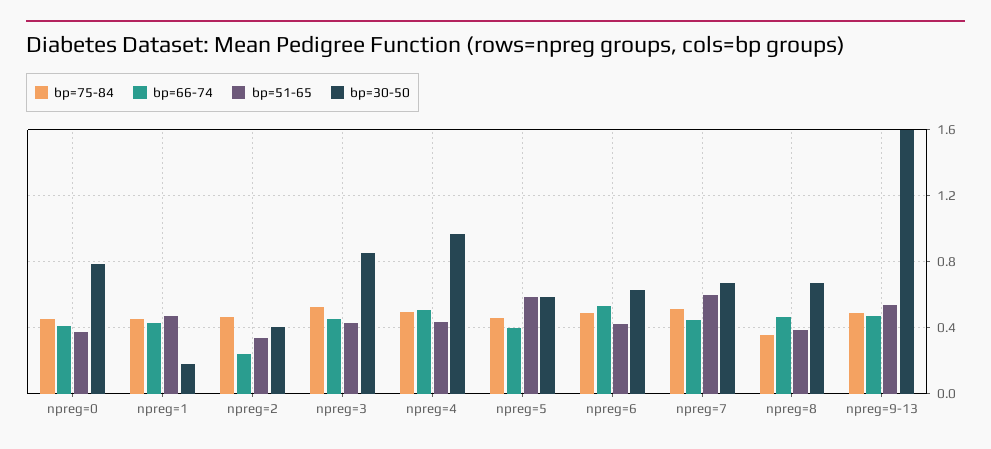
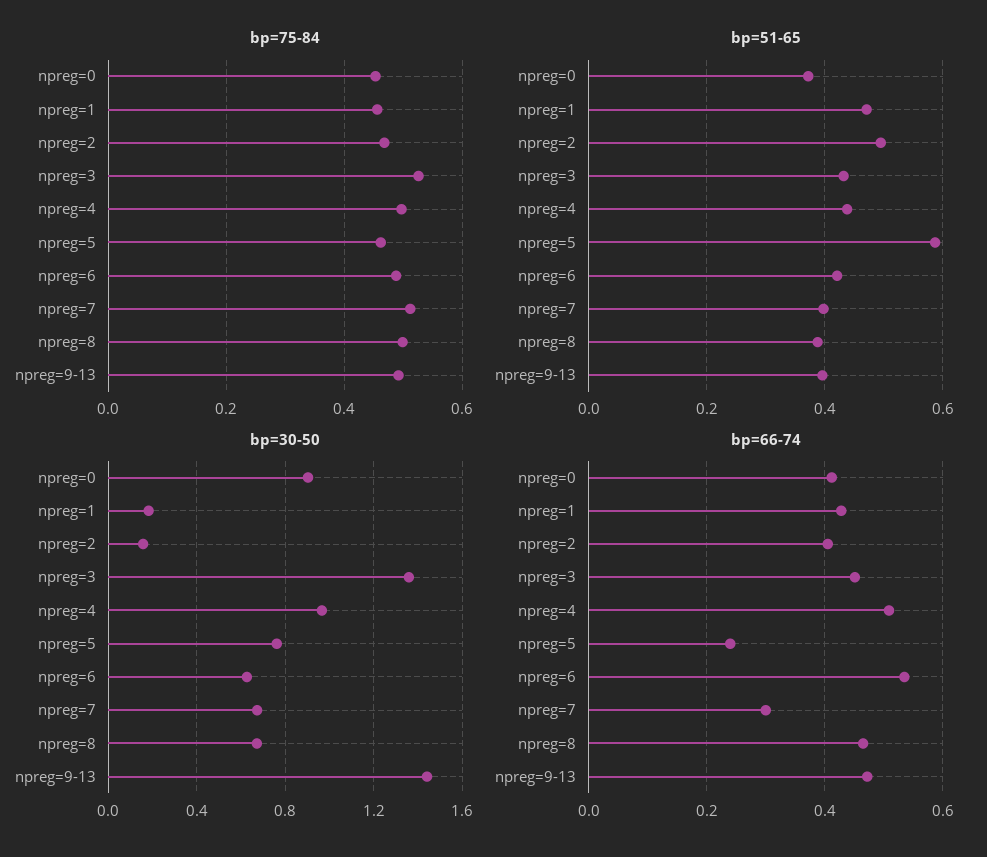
  {
    "bp=75-84": {
      "npreg=0": 0.46,
      "npreg=1": 0.46,
      "npreg=2": 0.46,
      "npreg=3": 0.52,
      "npreg=4": 0.5,
      "npreg=5": 0.46,
      "npreg=6": 0.48,
      "npreg=7": 0.52,
-     "npreg=8": 0.35,
+     "npreg=8": 0.5,
      "npreg=9-13": 0.5
    },
    "bp=66-74": {
      "npreg=0": 0.42,
      "npreg=1": 0.42,
-     "npreg=2": 0.25,
+     "npreg=2": 0.4,
      "npreg=3": 0.46,
      "npreg=4": 0.5,
-     "npreg=5": 0.4,
+     "npreg=5": 0.24,
      "npreg=6": 0.54,
-     "npreg=7": 0.45,
+     "npreg=7": 0.3,
      "npreg=8": 0.46,
      "npreg=9-13": 0.48
    },
    "bp=51-65": {
      "npreg=0": 0.38,
      "npreg=1": 0.48,
-     "npreg=2": 0.35,
+     "npreg=2": 0.5,
      "npreg=3": 0.44,
      "npreg=4": 0.44,
      "npreg=5": 0.58,
      "npreg=6": 0.42,
-     "npreg=7": 0.6,
+     "npreg=7": 0.4,
      "npreg=8": 0.38,
-     "npreg=9-13": 0.55
+     "npreg=9-13": 0.4
    },
    "bp=30-50": {
-     "npreg=0": 0.8,
+     "npreg=0": 0.9,
      "npreg=1": 0.2,
-     "npreg=2": 0.4,
+     "npreg=2": 0.15,
-     "npreg=3": 0.85,
+     "npreg=3": 1.35,
      "npreg=4": 0.95,
-     "npreg=5": 0.6,
+     "npreg=5": 0.75,
      "npreg=6": 0.65,
      "npreg=7": 0.65,
      "npreg=8": 0.65,
-     "npreg=9-13": 1.6
+     "npreg=9-13": 1.45
    }
  }

